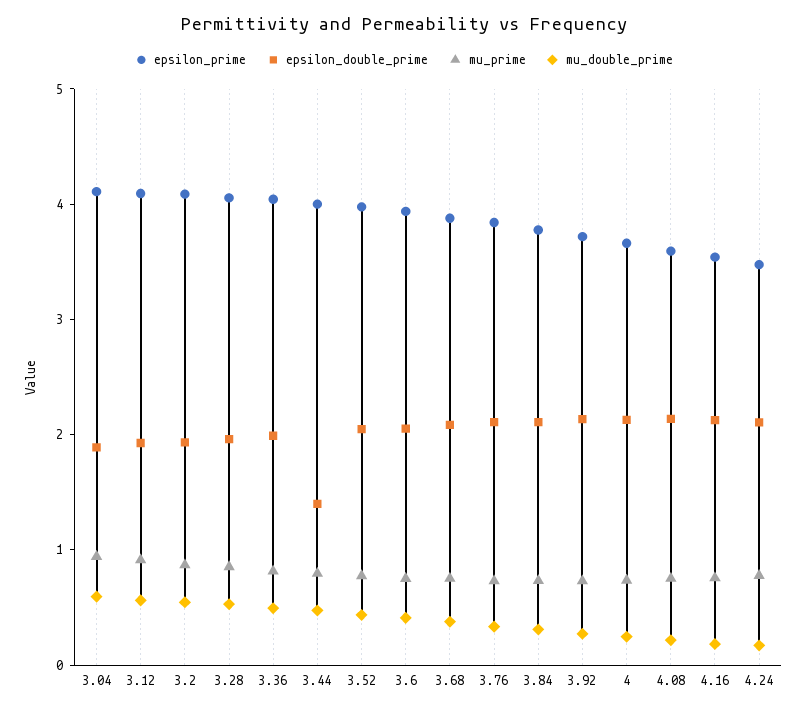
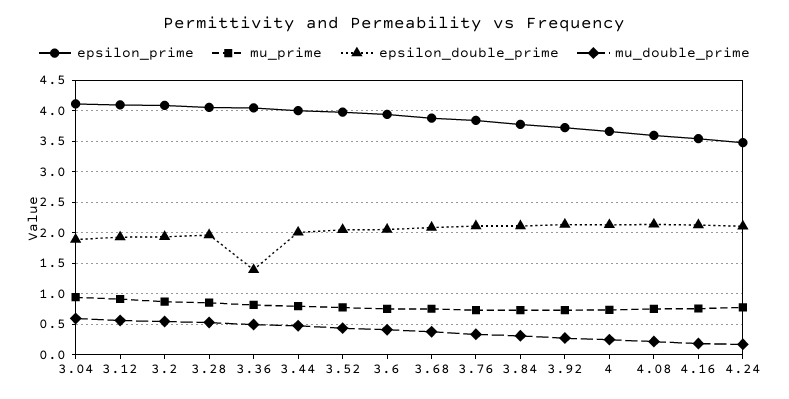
  {
    "epsilon_prime": {
      "3.04": 4.1,
      "3.12": 4.1,
      "3.2": 4.1,
      "3.28": 4.1,
      "3.36": 4,
      "3.44": 4,
      "3.52": 4,
      "3.6": 3.9,
      "3.68": 3.9,
      "3.76": 3.8,
      "3.84": 3.8,
      "3.92": 3.7,
      "4": 3.7,
      "4.08": 3.6,
      "4.16": 3.5,
      "4.24": 3.5
    },
    "epsilon_double_prime": {
      "3.04": 1.9,
      "3.12": 1.9,
      "3.2": 1.9,
      "3.28": 2,
-     "3.36": 2,
+     "3.36": 1.4,
-     "3.44": 1.4,
+     "3.44": 2,
      "3.52": 2,
      "3.6": 2.1,
      "3.68": 2.1,
      "3.76": 2.1,
      "3.84": 2.1,
      "3.92": 2.1,
      "4": 2.1,
      "4.08": 2.1,
      "4.16": 2.1,
      "4.24": 2.1
    },
    "mu_prime": {
      "3.04": 0.9,
      "3.12": 0.9,
      "3.2": 0.9,
      "3.28": 0.9,
      "3.36": 0.8,
      "3.44": 0.8,
      "3.52": 0.8,
      "3.6": 0.8,
      "3.68": 0.8,
      "3.76": 0.7,
      "3.84": 0.7,
      "3.92": 0.7,
      "4": 0.7,
      "4.08": 0.8,
      "4.16": 0.8,
      "4.24": 0.8
    },
    "mu_double_prime": {
      "3.04": 0.6,
      "3.12": 0.6,
      "3.2": 0.5,
      "3.28": 0.5,
      "3.36": 0.5,
      "3.44": 0.5,
      "3.52": 0.4,
      "3.6": 0.4,
      "3.68": 0.4,
      "3.76": 0.3,
      "3.84": 0.3,
      "3.92": 0.3,
      "4": 0.2,
      "4.08": 0.2,
      "4.16": 0.2,
      "4.24": 0.2
    }
  }

